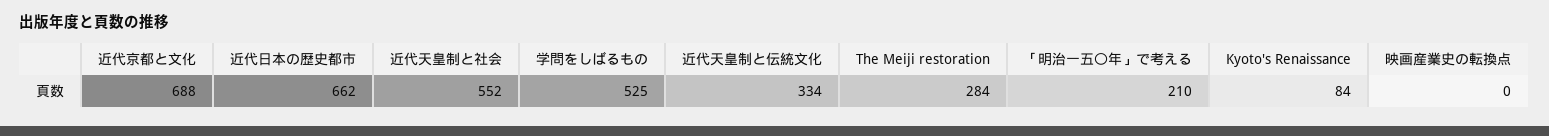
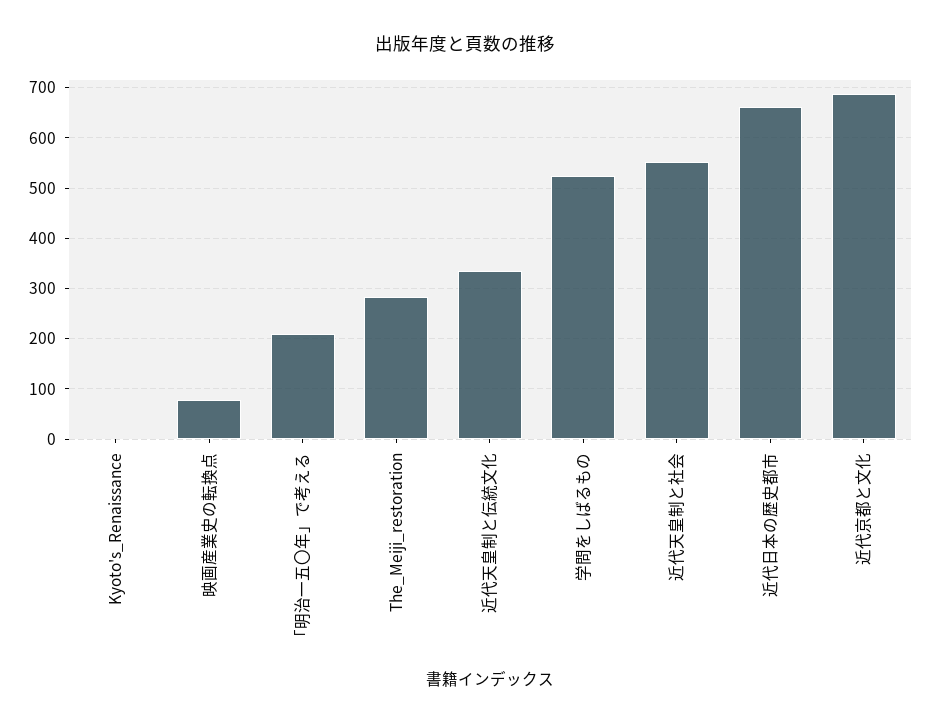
  {
    "近代京都と文化": 688,
    "近代日本の歴史都市": 662,
    "近代天皇制と社会": 552,
    "学問をしばるもの": 525,
    "近代天皇制と伝統文化": 334,
    "The Meiji restoration": 284,
    "「明治一五〇年」で考える": 210,
-   "Kyoto's Renaissance": 84,
+   "Kyoto's Renaissance": 0,
-   "映画産業史の転換点": 0
+   "映画産業史の転換点": 80
  }

